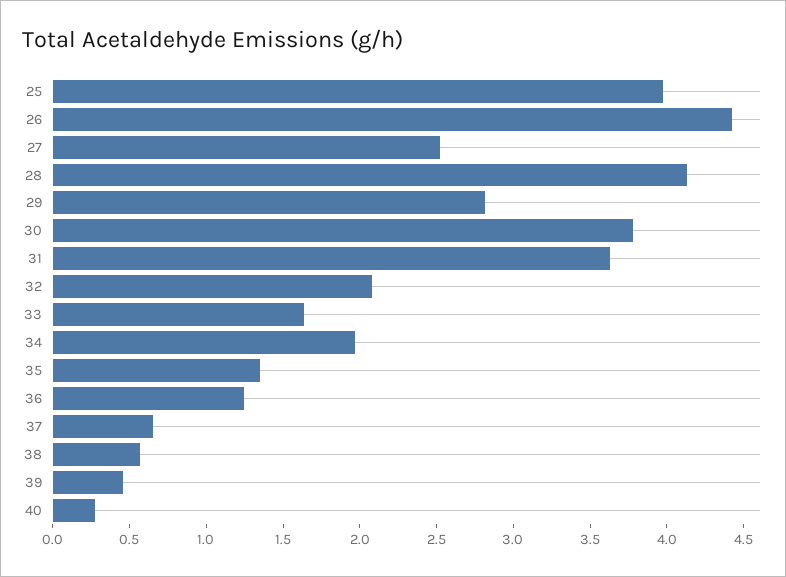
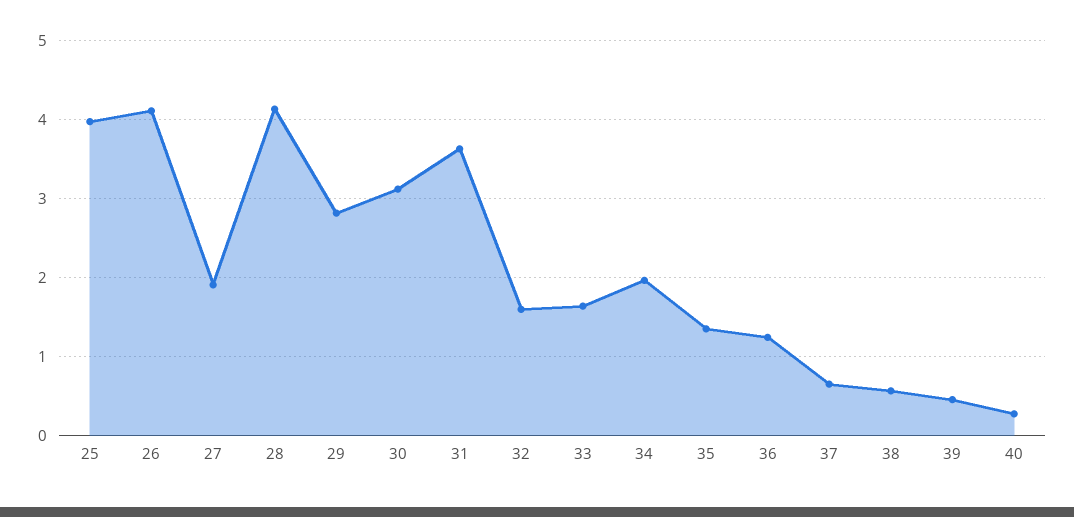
  {
    "25": 4,
-   "26": 4.4,
+   "26": 4.1,
-   "27": 2.5,
+   "27": 1.9,
    "28": 4.1,
    "29": 2.8,
-   "30": 3.8,
+   "30": 3.1,
    "31": 3.6,
-   "32": 2.1,
+   "32": 1.6,
    "33": 1.6,
    "34": 2,
    "35": 1.4,
    "36": 1.2,
    "37": 0.7,
    "38": 0.6,
    "39": 0.5,
    "40": 0.3
  }

